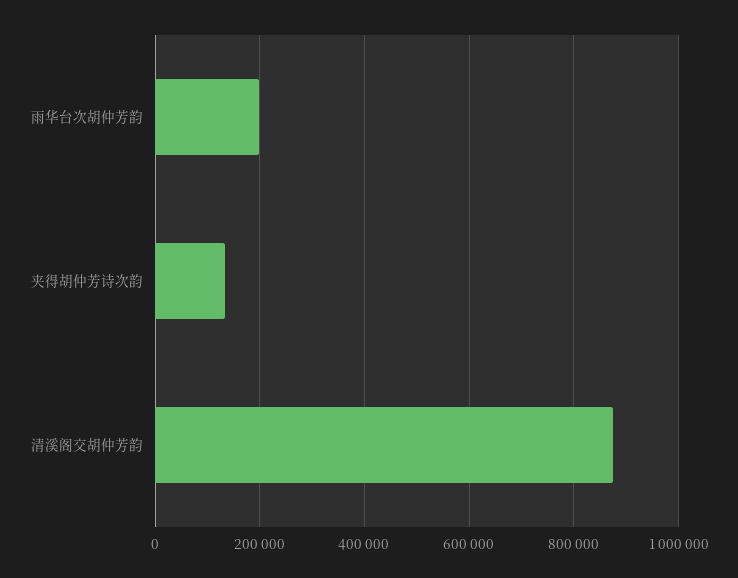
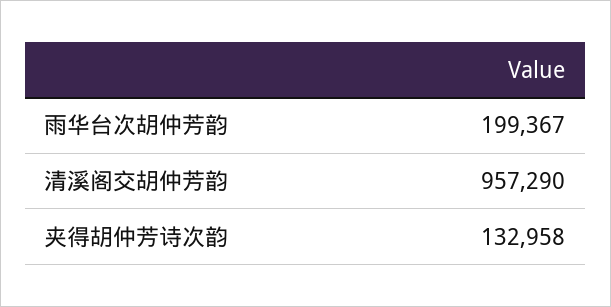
  {
    "雨华台次胡仲芳韵": 199367,
    "夹得胡仲芳诗次韵": 132958,
-   "清溪阁交胡仲芳韵": 880000
+   "清溪阁交胡仲芳韵": 957290
  }

